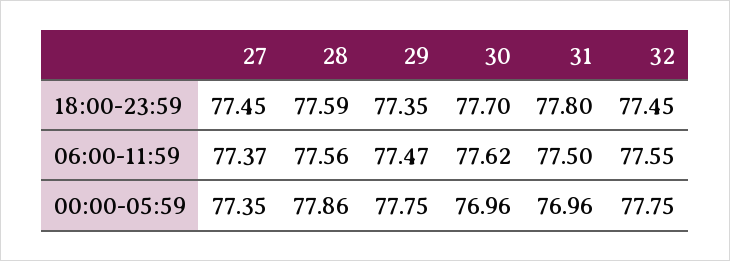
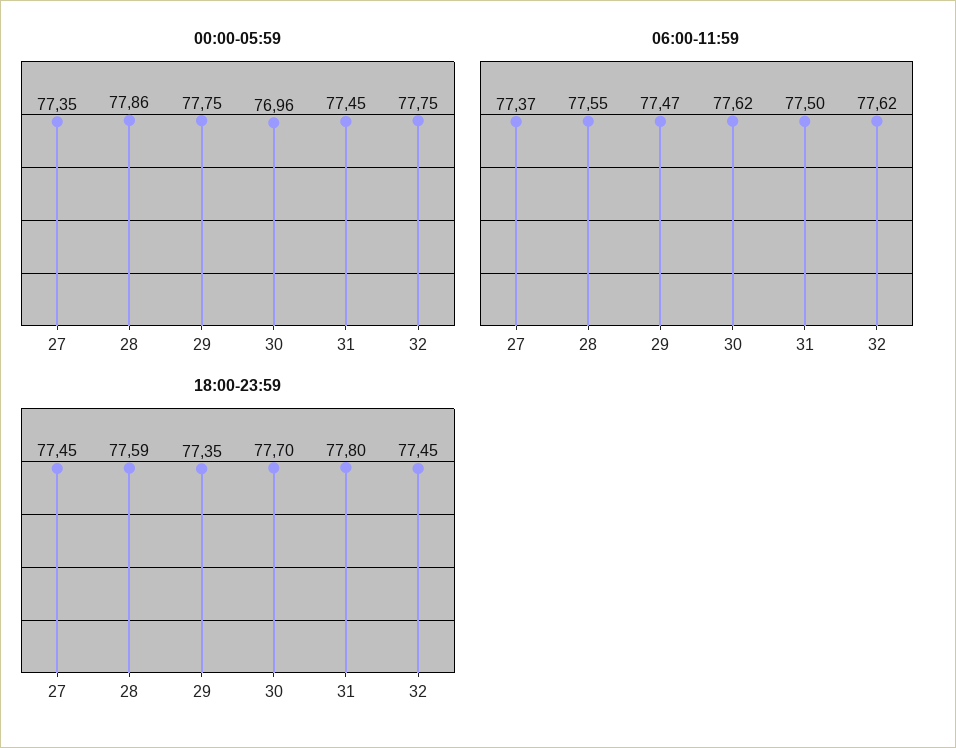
  {
    "18:00-23:59": {
      "27": 77.45,
      "28": 77.59,
      "29": 77.35,
      "30": 77.7,
      "31": 77.8,
      "32": 77.45
    },
    "06:00-11:59": {
      "27": 77.37,
-     "28": 77.56,
+     "28": 77.55,
      "29": 77.47,
      "30": 77.62,
      "31": 77.5,
-     "32": 77.55
+     "32": 77.62
    },
    "00:00-05:59": {
      "27": 77.35,
      "28": 77.86,
      "29": 77.75,
      "30": 76.96,
-     "31": 76.96,
+     "31": 77.45,
      "32": 77.75
    }
  }

